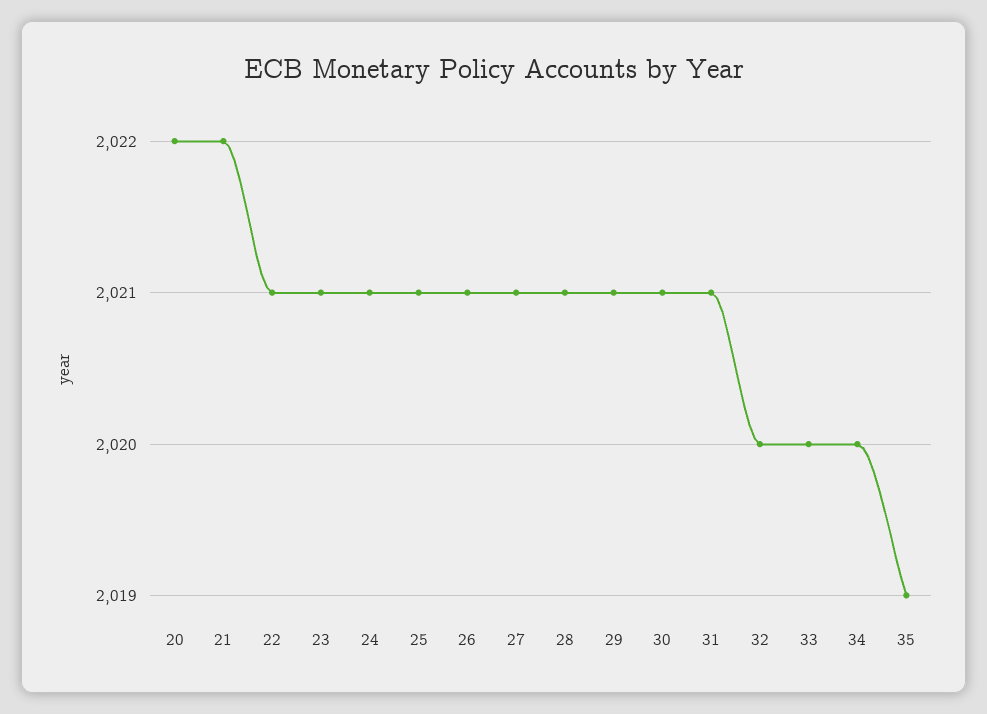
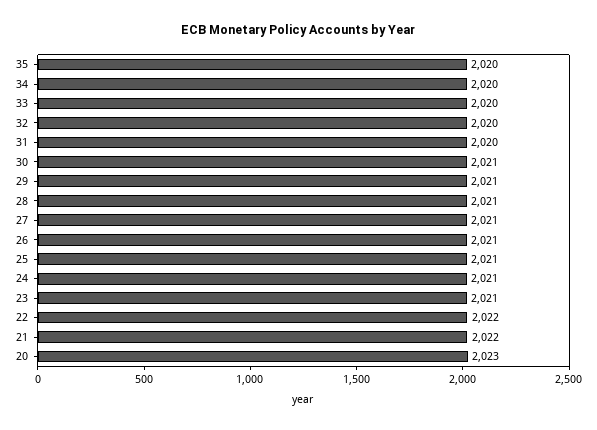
  {
-   "20": 2022,
+   "20": 2023,
    "21": 2022,
-   "22": 2021,
+   "22": 2022,
    "23": 2021,
    "24": 2021,
    "25": 2021,
    "26": 2021,
    "27": 2021,
    "28": 2021,
    "29": 2021,
    "30": 2021,
-   "31": 2021,
+   "31": 2020,
    "32": 2020,
    "33": 2020,
    "34": 2020,
-   "35": 2019
+   "35": 2020
  }

